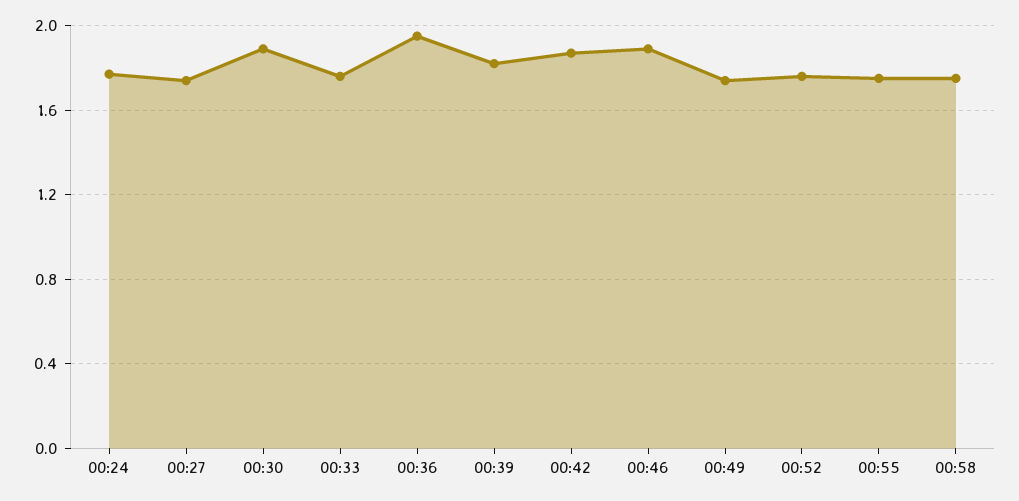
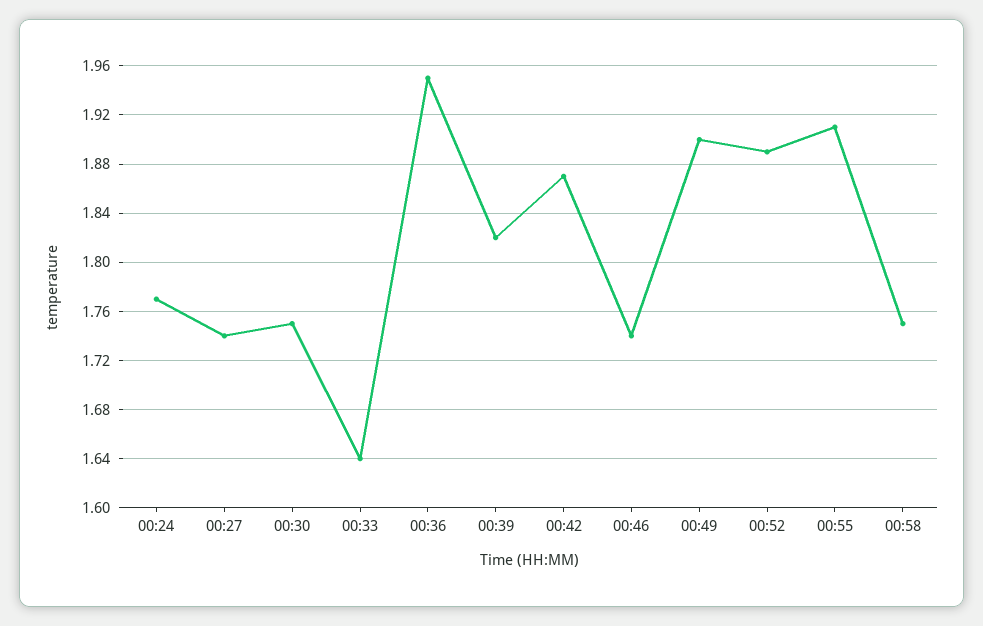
  {
    "00:24": 1.77,
    "00:27": 1.74,
-   "00:30": 1.9,
+   "00:30": 1.75,
-   "00:33": 1.75,
+   "00:33": 1.64,
    "00:36": 1.95,
    "00:39": 1.82,
    "00:42": 1.87,
-   "00:46": 1.9,
+   "00:46": 1.74,
-   "00:49": 1.75,
+   "00:49": 1.9,
-   "00:52": 1.75,
+   "00:52": 1.89,
-   "00:55": 1.75,
+   "00:55": 1.91,
    "00:58": 1.75
  }

